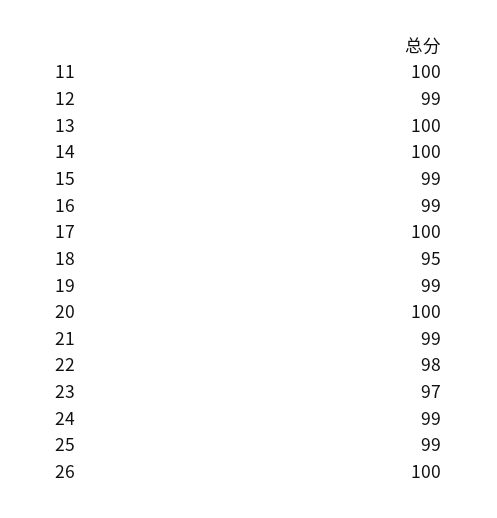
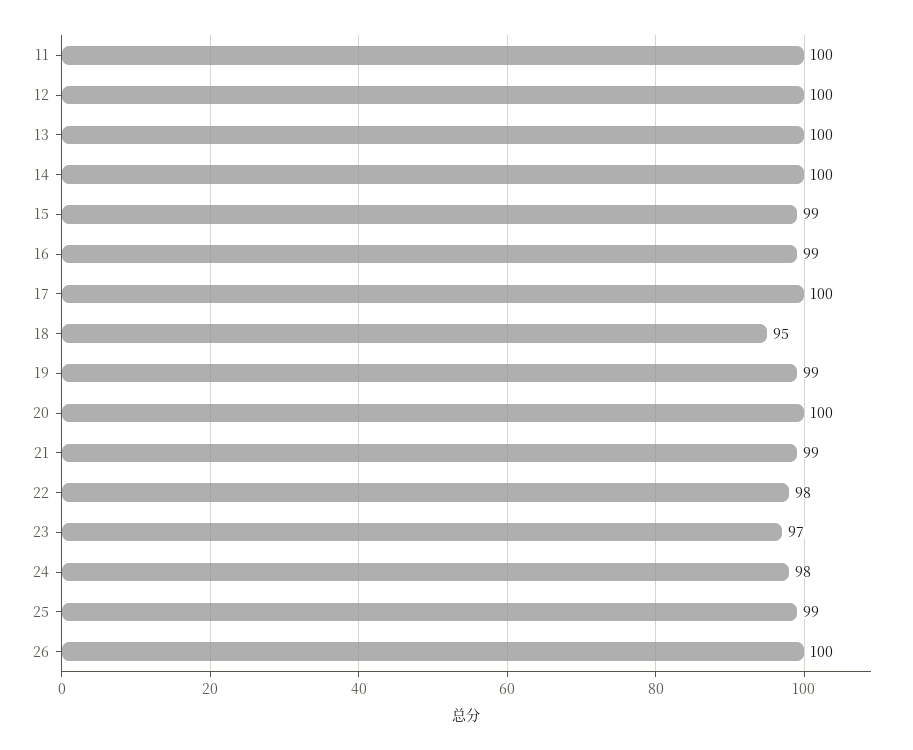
  {
    "11": 100,
-   "12": 99,
+   "12": 100,
    "13": 100,
    "14": 100,
    "15": 99,
    "16": 99,
    "17": 100,
    "18": 95,
    "19": 99,
    "20": 100,
    "21": 99,
    "22": 98,
    "23": 97,
-   "24": 99,
+   "24": 98,
    "25": 99,
    "26": 100
  }

